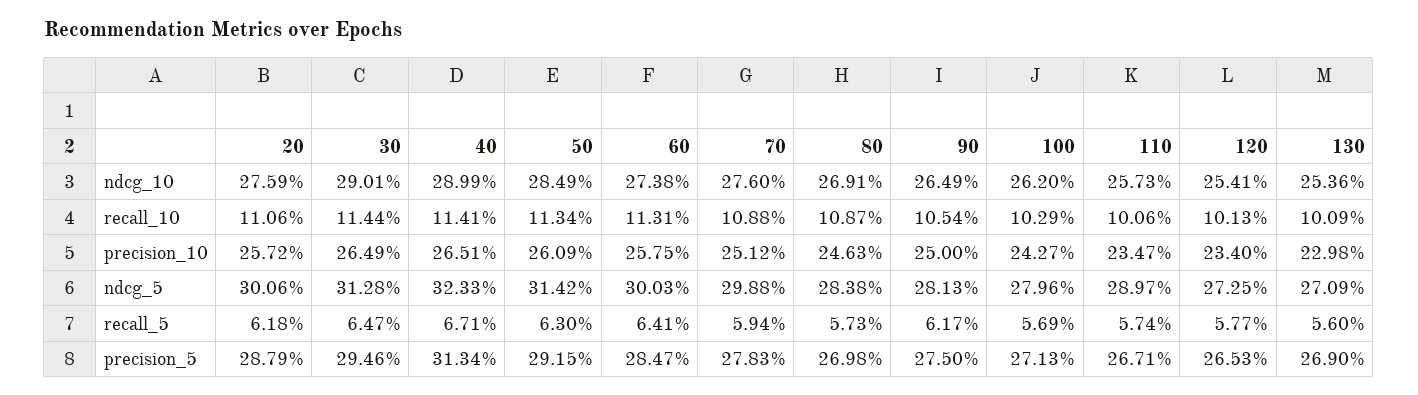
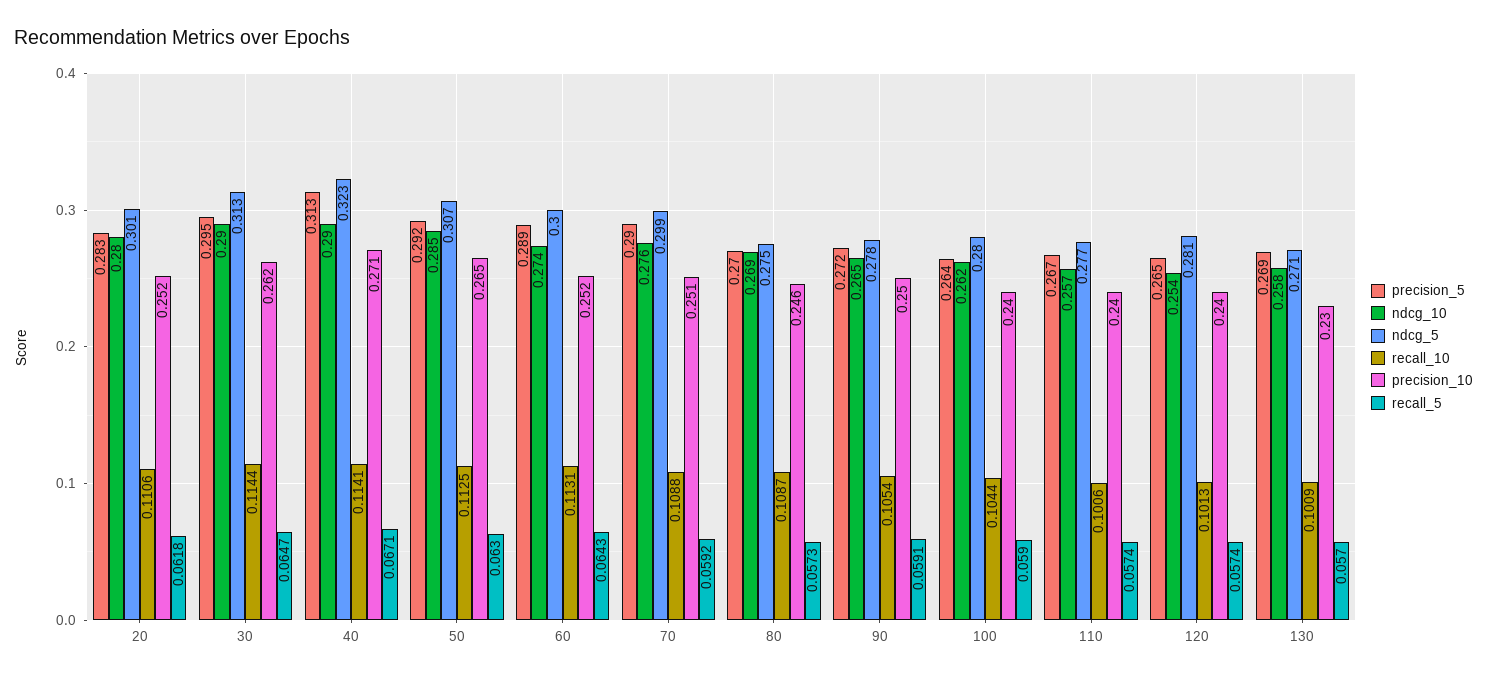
  {
    "ndcg_10": {
-     "20": 0.2759,
+     "20": 0.28,
      "30": 0.2901,
      "40": 0.2899,
      "50": 0.2849,
      "60": 0.2738,
      "70": 0.276,
      "80": 0.2691,
      "90": 0.2649,
      "100": 0.262,
      "110": 0.2573,
      "120": 0.2541,
-     "130": 0.2536
+     "130": 0.258
    },
    "recall_10": {
      "20": 0.1106,
      "30": 0.1144,
      "40": 0.1141,
-     "50": 0.1134,
+     "50": 0.1125,
      "60": 0.1131,
      "70": 0.1088,
      "80": 0.1087,
      "90": 0.1054,
-     "100": 0.1029,
+     "100": 0.1044,
      "110": 0.1006,
      "120": 0.1013,
      "130": 0.1009
    },
    "precision_10": {
-     "20": 0.2572,
+     "20": 0.252,
-     "30": 0.2649,
+     "30": 0.262,
-     "40": 0.2651,
+     "40": 0.271,
-     "50": 0.2609,
+     "50": 0.265,
-     "60": 0.2575,
+     "60": 0.252,
      "70": 0.2512,
      "80": 0.2463,
      "90": 0.25,
-     "100": 0.2427,
+     "100": 0.24,
-     "110": 0.2347,
+     "110": 0.24,
-     "120": 0.234,
+     "120": 0.24,
      "130": 0.2298
    },
    "ndcg_5": {
      "20": 0.3006,
      "30": 0.3128,
      "40": 0.3233,
-     "50": 0.3142,
+     "50": 0.307,
      "60": 0.3003,
      "70": 0.2988,
-     "80": 0.2838,
+     "80": 0.275,
-     "90": 0.2813,
+     "90": 0.278,
      "100": 0.2796,
-     "110": 0.2897,
+     "110": 0.277,
-     "120": 0.2725,
+     "120": 0.281,
      "130": 0.2709
    },
    "recall_5": {
      "20": 0.0618,
      "30": 0.0647,
      "40": 0.0671,
      "50": 0.063,
-     "60": 0.0641,
+     "60": 0.0643,
-     "70": 0.0594,
+     "70": 0.0592,
      "80": 0.0573,
-     "90": 0.0617,
+     "90": 0.0591,
-     "100": 0.0569,
+     "100": 0.059,
      "110": 0.0574,
-     "120": 0.0577,
+     "120": 0.0574,
-     "130": 0.056
+     "130": 0.057
    },
    "precision_5": {
-     "20": 0.2879,
+     "20": 0.283,
      "30": 0.2946,
      "40": 0.3134,
      "50": 0.2915,
-     "60": 0.2847,
+     "60": 0.289,
-     "70": 0.2783,
+     "70": 0.29,
      "80": 0.2698,
-     "90": 0.275,
+     "90": 0.272,
-     "100": 0.2713,
+     "100": 0.264,
      "110": 0.2671,
      "120": 0.2653,
      "130": 0.269
    }
  }

